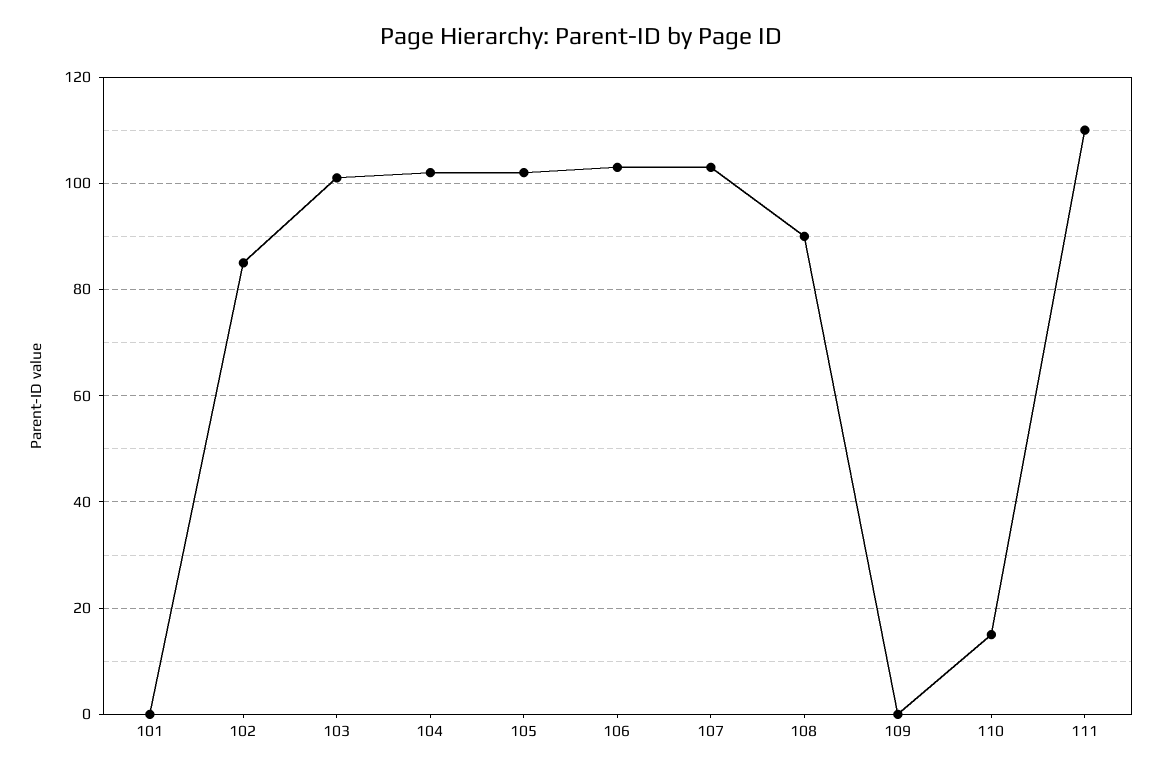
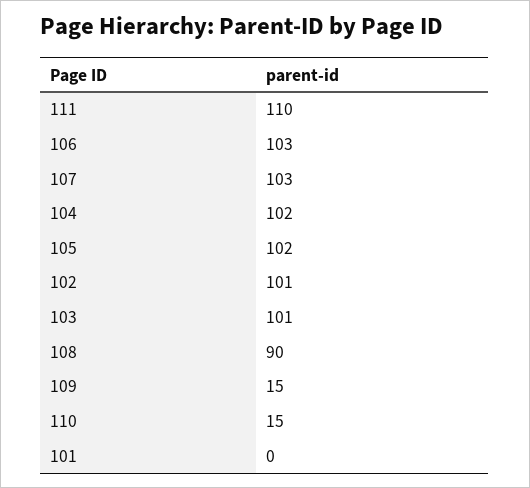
  {
    "101": 0,
-   "102": 85,
+   "102": 101,
    "103": 101,
    "104": 102,
    "105": 102,
    "106": 103,
    "107": 103,
    "108": 90,
-   "109": 0,
+   "109": 15,
    "110": 15,
    "111": 110
  }

